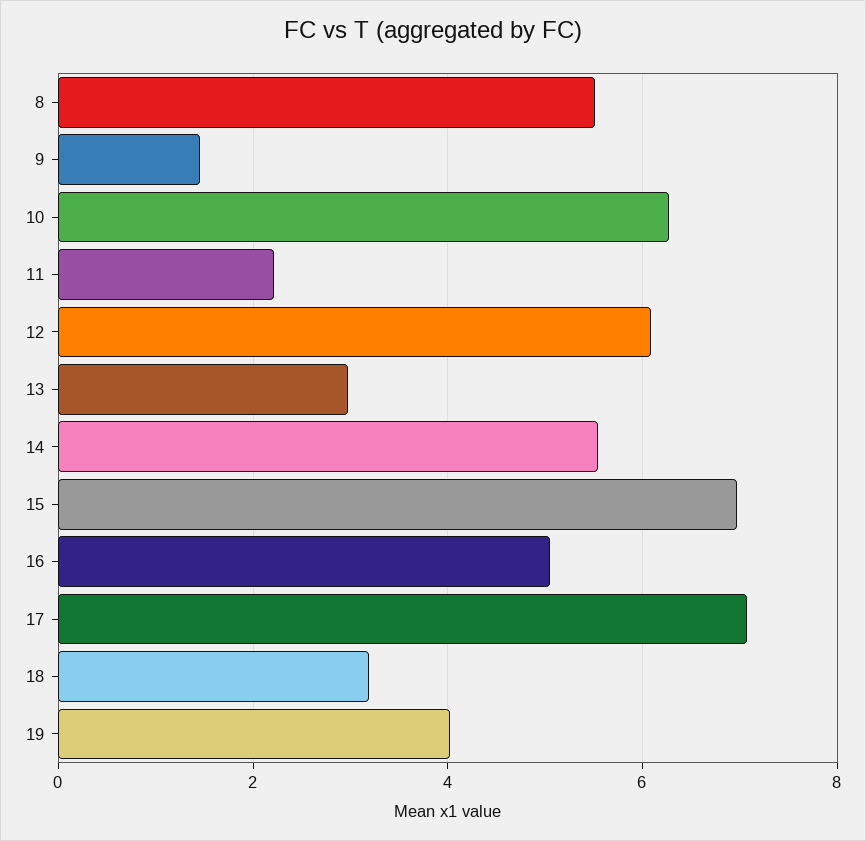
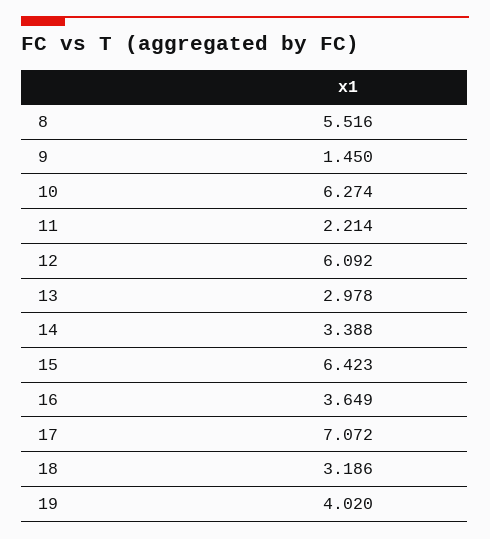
  {
    "8": 5.516,
    "9": 1.45,
    "10": 6.274,
    "11": 2.214,
    "12": 6.092,
    "13": 2.978,
-   "14": 5.6,
+   "14": 3.388,
-   "15": 7,
+   "15": 6.423,
-   "16": 5,
+   "16": 3.649,
    "17": 7.072,
    "18": 3.186,
    "19": 4.02
  }

